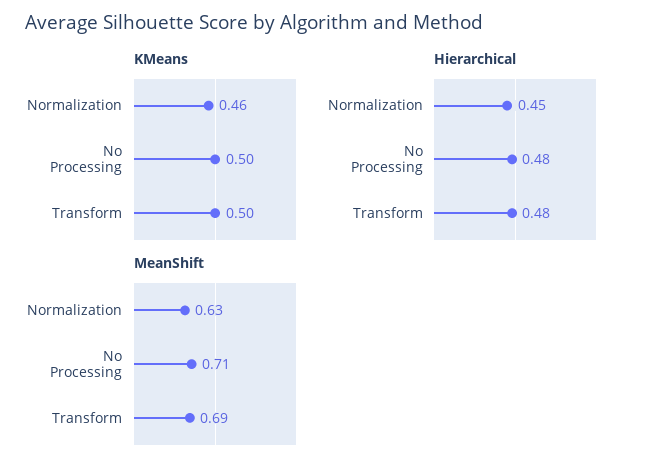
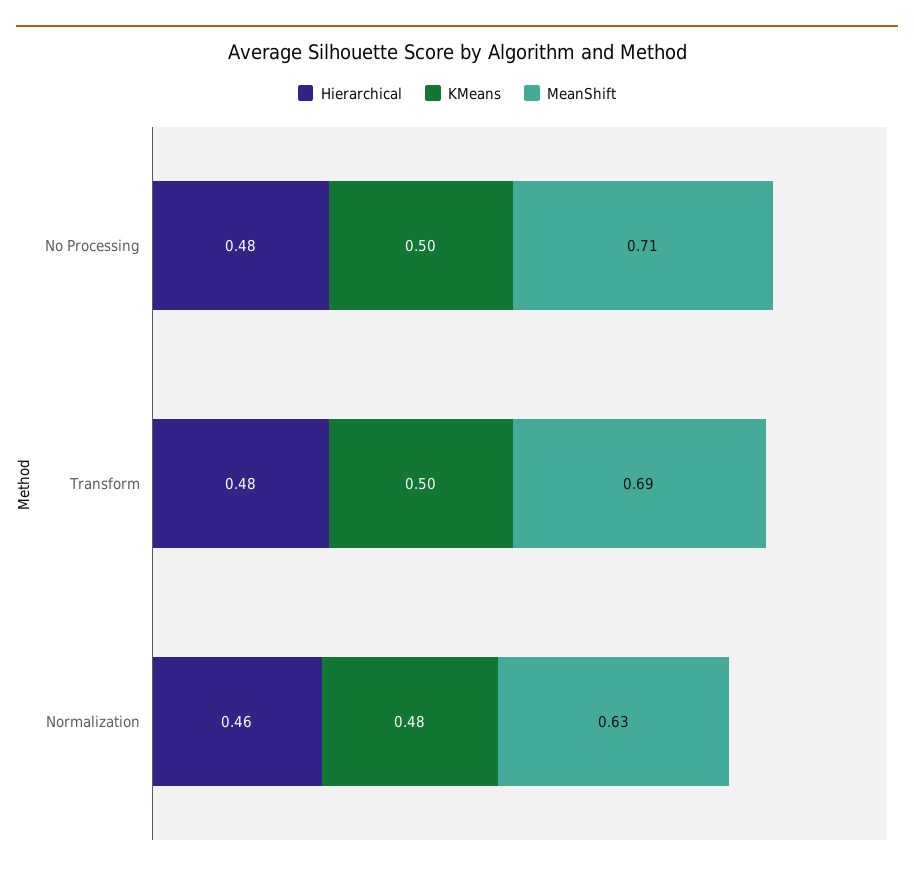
  {
    "KMeans": {
-     "Normalization": 0.46,
+     "Normalization": 0.48,
      "No Processing": 0.5,
      "Transform": 0.5
    },
    "Hierarchical": {
-     "Normalization": 0.45,
+     "Normalization": 0.46,
      "No Processing": 0.48,
      "Transform": 0.48
    },
    "MeanShift": {
      "Normalization": 0.63,
      "No Processing": 0.71,
      "Transform": 0.69
    }
  }

